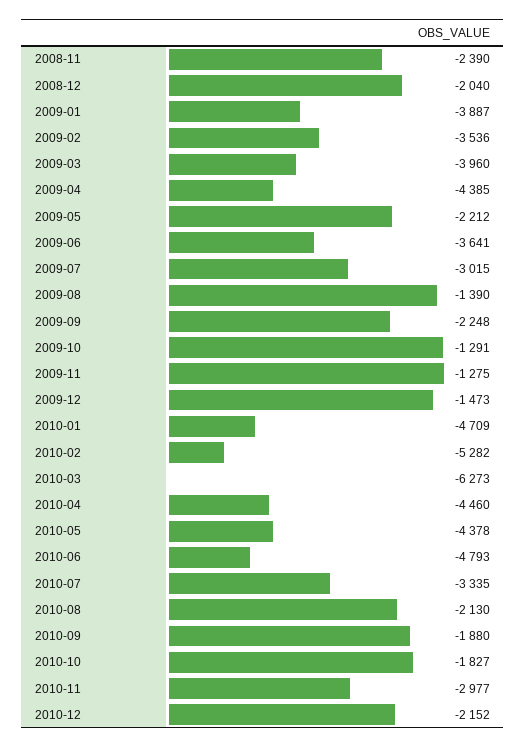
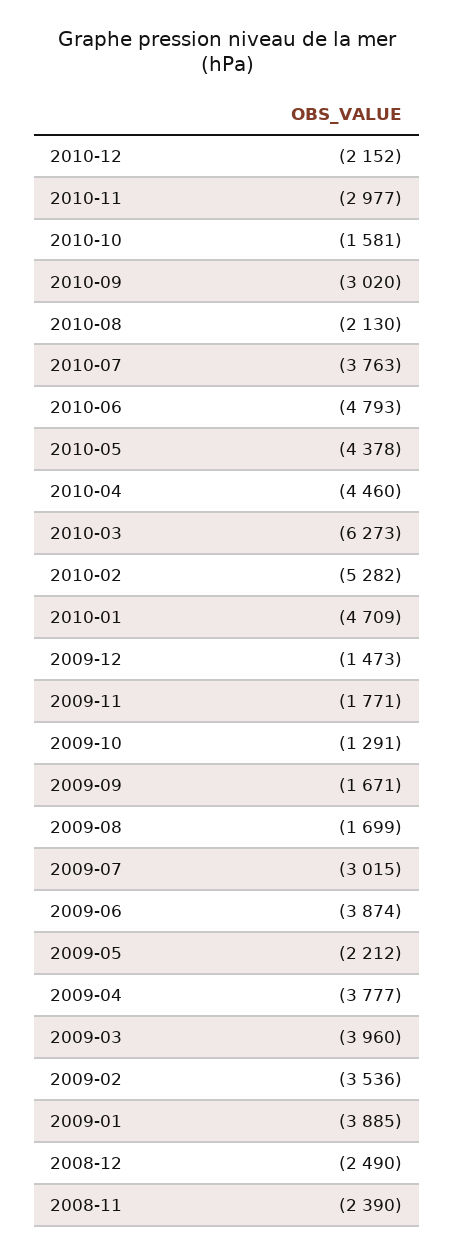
  {
    "2008-11": -2390,
-   "2008-12": -2040,
+   "2008-12": -2490,
-   "2009-01": -3887,
+   "2009-01": -3885,
    "2009-02": -3536,
    "2009-03": -3960,
-   "2009-04": -4385,
+   "2009-04": -3777,
    "2009-05": -2212,
-   "2009-06": -3641,
+   "2009-06": -3874,
    "2009-07": -3015,
-   "2009-08": -1390,
+   "2009-08": -1699,
-   "2009-09": -2248,
+   "2009-09": -1671,
    "2009-10": -1291,
-   "2009-11": -1275,
+   "2009-11": -1771,
    "2009-12": -1473,
    "2010-01": -4709,
    "2010-02": -5282,
    "2010-03": -6273,
    "2010-04": -4460,
    "2010-05": -4378,
    "2010-06": -4793,
-   "2010-07": -3335,
+   "2010-07": -3763,
    "2010-08": -2130,
-   "2010-09": -1880,
+   "2010-09": -3020,
-   "2010-10": -1827,
+   "2010-10": -1581,
    "2010-11": -2977,
    "2010-12": -2152
  }

